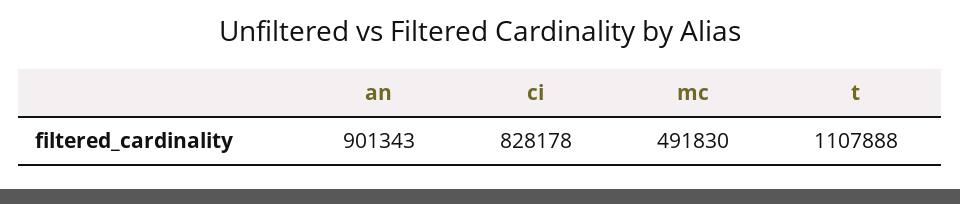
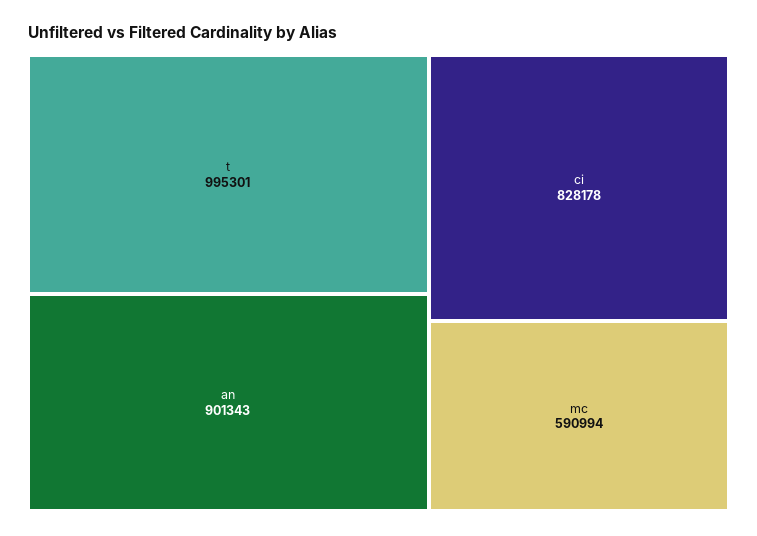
  {
    "an": 901343,
    "ci": 828178,
-   "mc": 491830,
+   "mc": 590994,
-   "t": 1107888
+   "t": 995301
  }

